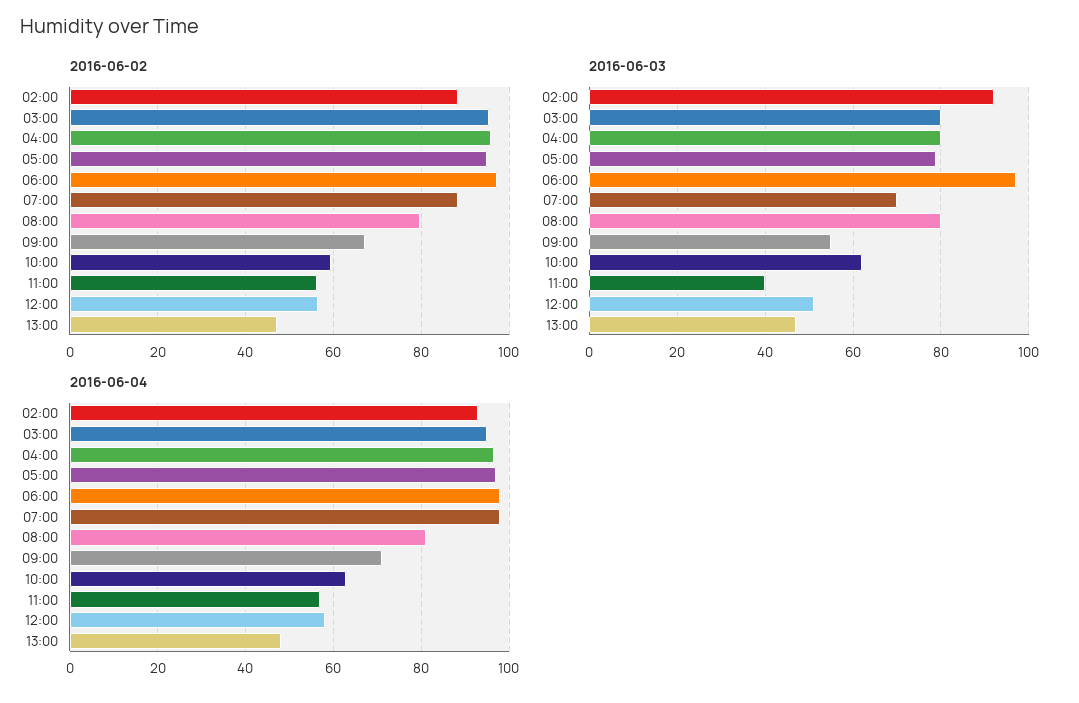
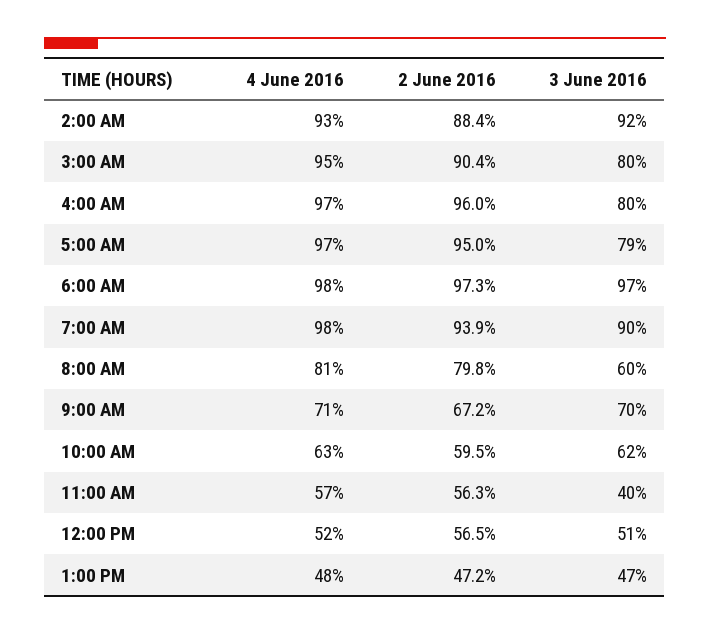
  {
    "2016-06-02": {
      "02:00": 88.4,
-     "03:00": 96,
+     "03:00": 90.4,
      "04:00": 96,
      "05:00": 95,
      "06:00": 97.3,
-     "07:00": 88,
+     "07:00": 93.9,
      "08:00": 79.8,
      "09:00": 67.2,
      "10:00": 59.5,
      "11:00": 56.3,
      "12:00": 56.5,
      "13:00": 47.2
    },
    "2016-06-03": {
      "02:00": 92,
      "03:00": 80,
      "04:00": 80,
      "05:00": 79,
      "06:00": 97,
-     "07:00": 70,
+     "07:00": 90,
-     "08:00": 80,
+     "08:00": 60,
-     "09:00": 55,
+     "09:00": 70,
      "10:00": 62,
      "11:00": 40,
      "12:00": 51,
      "13:00": 47
    },
    "2016-06-04": {
      "02:00": 93,
      "03:00": 95,
      "04:00": 97,
      "05:00": 97,
      "06:00": 98,
      "07:00": 98,
      "08:00": 81,
      "09:00": 71,
      "10:00": 63,
      "11:00": 57,
-     "12:00": 58,
+     "12:00": 52,
      "13:00": 48
    }
  }

